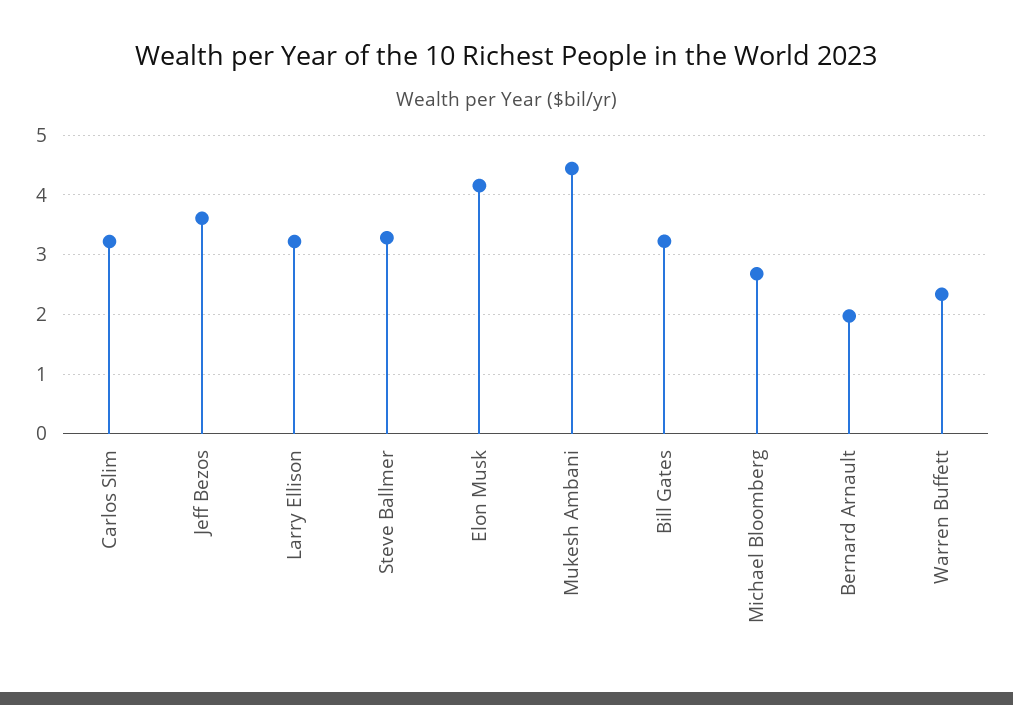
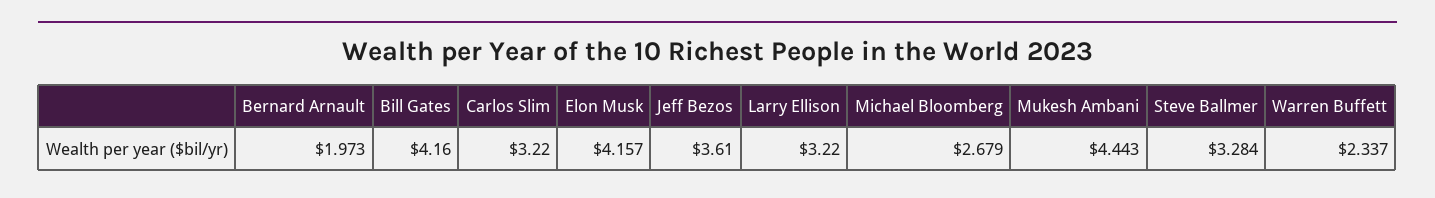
  {
    "Carlos Slim": 3.22,
    "Jeff Bezos": 3.61,
    "Larry Ellison": 3.22,
    "Steve Ballmer": 3.284,
    "Elon Musk": 4.157,
    "Mukesh Ambani": 4.443,
-   "Bill Gates": 3.2,
+   "Bill Gates": 4.16,
    "Michael Bloomberg": 2.679,
    "Bernard Arnault": 1.973,
    "Warren Buffett": 2.337
  }

